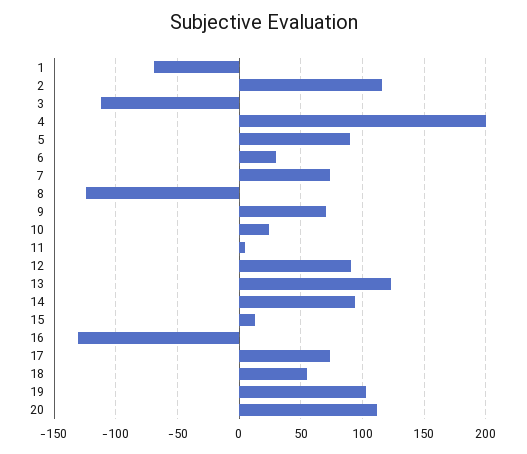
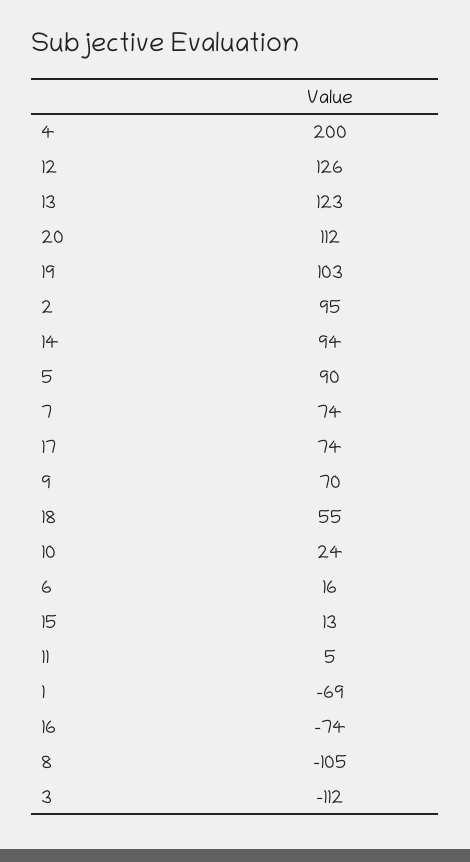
  {
    "1": -69,
-   "2": 115,
+   "2": 95,
    "3": -112,
    "4": 200,
    "5": 90,
-   "6": 30,
+   "6": 16,
    "7": 74,
-   "8": -125,
+   "8": -105,
    "9": 70,
    "10": 24,
    "11": 5,
-   "12": 90,
+   "12": 126,
    "13": 123,
    "14": 94,
    "15": 13,
-   "16": -130,
+   "16": -74,
    "17": 74,
    "18": 55,
    "19": 103,
    "20": 112
  }

